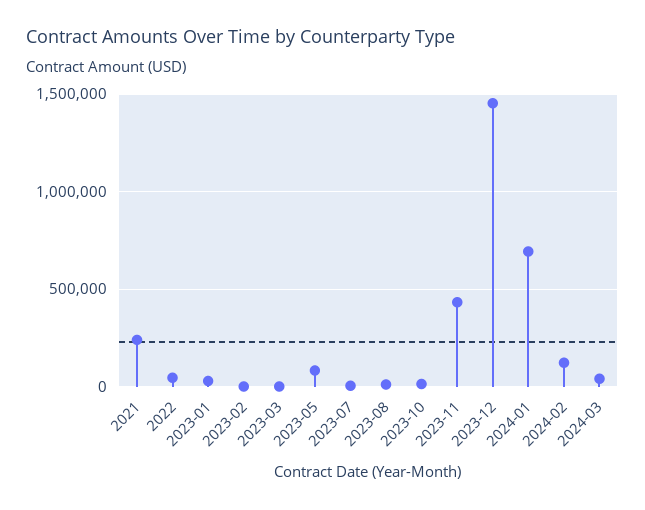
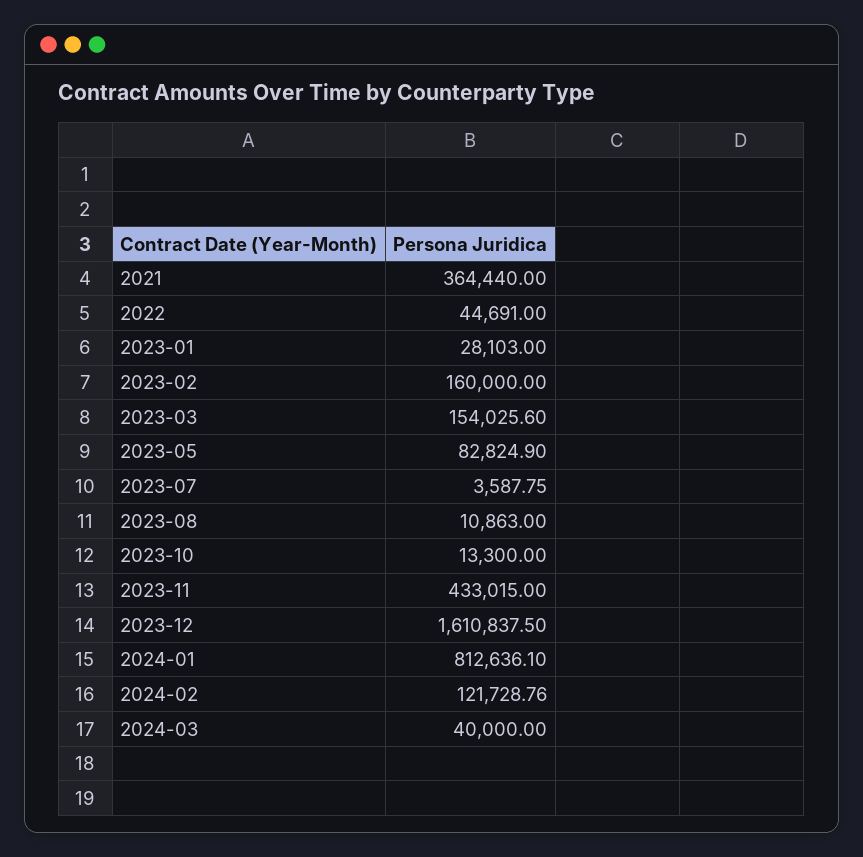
  {
-   "2021": 250000,
+   "2021": 364440,
    "2022": 44691,
    "2023-01": 28103,
-   "2023-02": 0,
+   "2023-02": 160000,
-   "2023-03": 0,
+   "2023-03": 154025.6,
    "2023-05": 82824.9,
    "2023-07": 3587.75,
    "2023-08": 10863,
    "2023-10": 13300,
    "2023-11": 433015,
-   "2023-12": 1450000,
+   "2023-12": 1610837.5,
-   "2024-01": 700000,
+   "2024-01": 812636.1,
    "2024-02": 121728.76,
    "2024-03": 40000
  }

